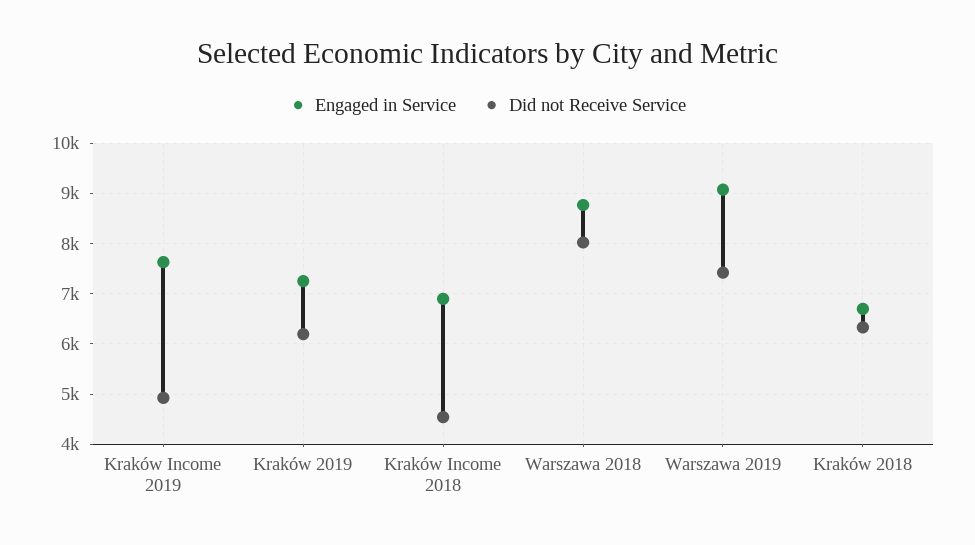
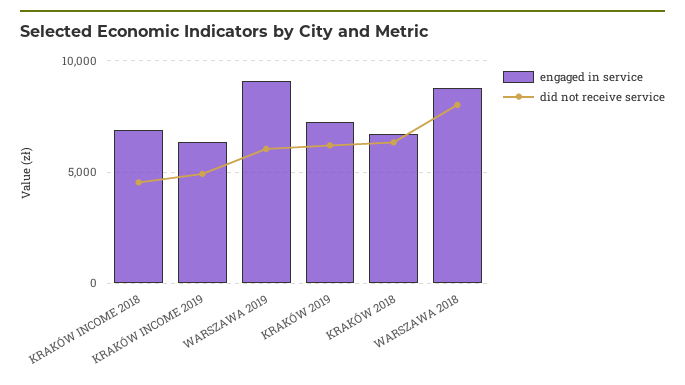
  {
    "Engaged in Service": {
-     "Kraków Income 2019": 7600,
+     "Kraków Income 2019": 6500,
      "Kraków 2019": 7200,
      "Kraków Income 2018": 6800,
      "Warszawa 2018": 8800,
      "Warszawa 2019": 9000,
      "Kraków 2018": 6600
    },
    "Did not Receive Service": {
      "Kraków Income 2019": 5000,
      "Kraków 2019": 6200,
      "Kraków Income 2018": 4600,
      "Warszawa 2018": 8000,
-     "Warszawa 2019": 7400,
+     "Warszawa 2019": 6000,
      "Kraków 2018": 6400
    }
  }

